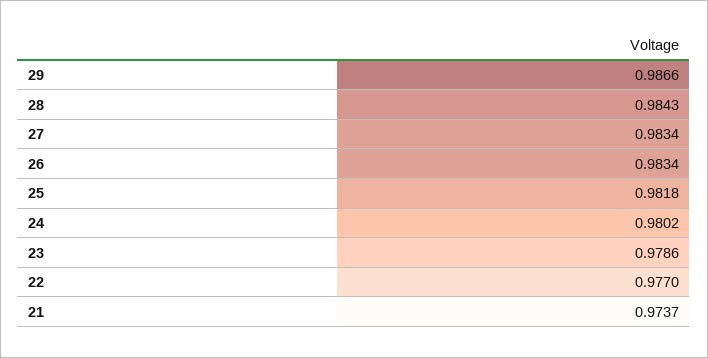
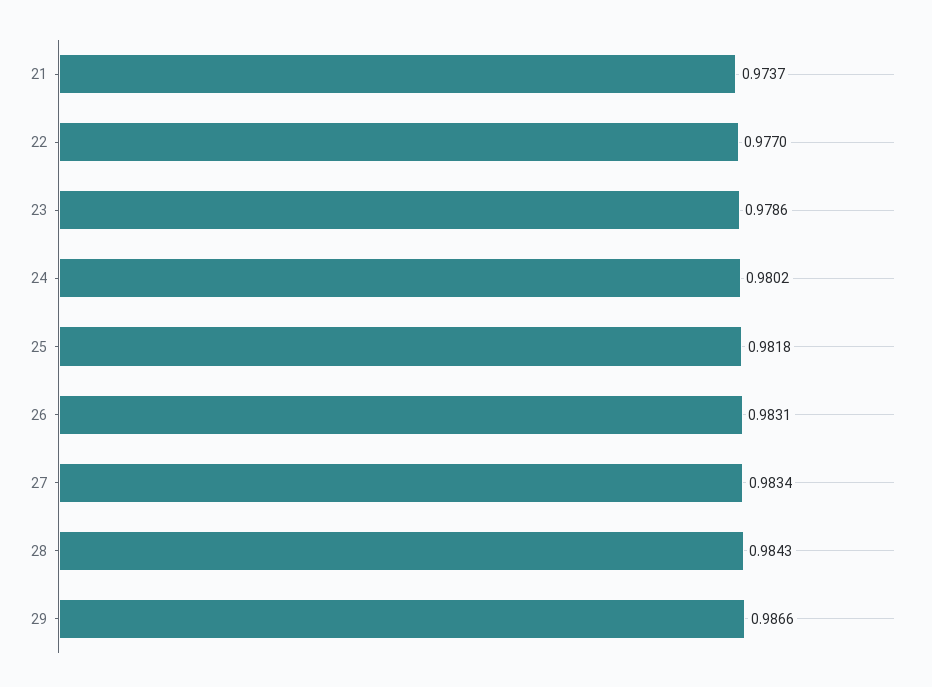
  {
    "29": 0.9866,
    "28": 0.9843,
    "27": 0.9834,
-   "26": 0.9834,
+   "26": 0.9831,
    "25": 0.9818,
    "24": 0.9802,
    "23": 0.9786,
    "22": 0.977,
    "21": 0.9737
  }

